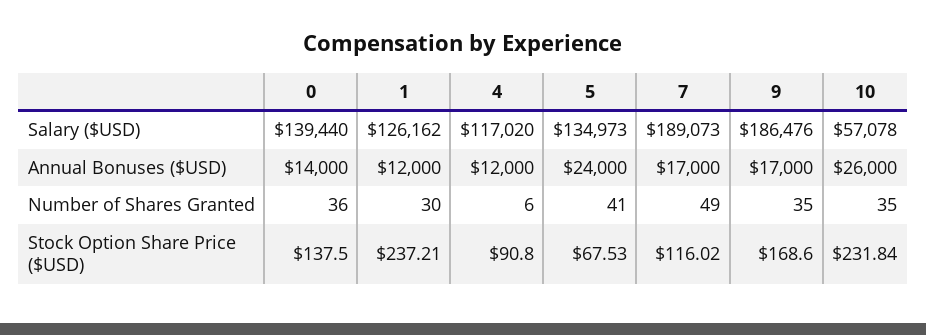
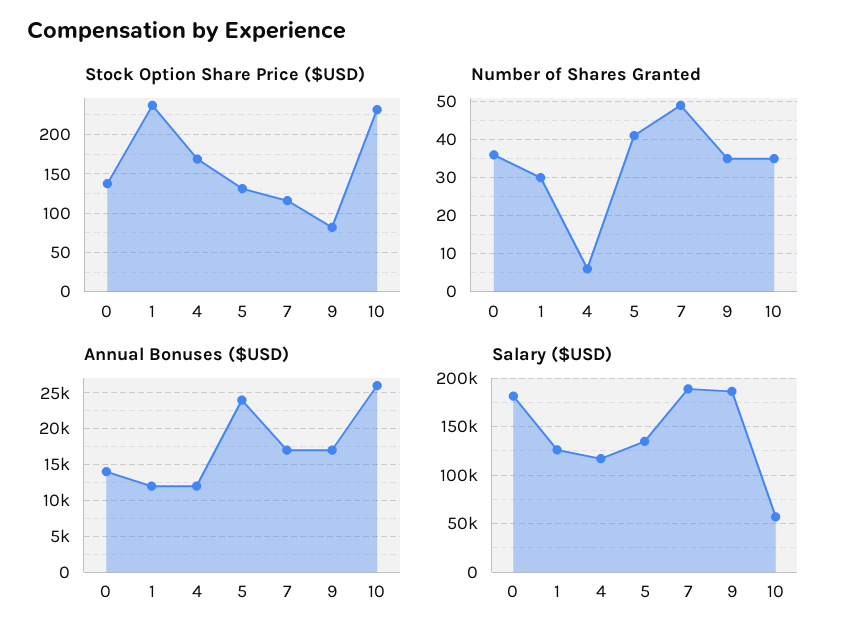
  {
    "Salary ($USD)": {
-     "0": 139440,
+     "0": 180000,
      "1": 126162,
      "4": 117020,
      "5": 134973,
      "7": 189073,
      "9": 186476,
      "10": 57078
    },
    "Annual Bonuses ($USD)": {
      "0": 14000,
      "1": 12000,
      "4": 12000,
      "5": 24000,
      "7": 17000,
      "9": 17000,
      "10": 26000
    },
    "Number of Shares Granted": {
      "0": 36,
      "1": 30,
      "4": 6,
      "5": 41,
      "7": 49,
      "9": 35,
      "10": 35
    },
    "Stock Option Share Price ($USD)": {
      "0": 137.5,
      "1": 237.21,
-     "4": 90.8,
+     "4": 170,
-     "5": 67.53,
+     "5": 130,
      "7": 116.02,
-     "9": 168.6,
+     "9": 80,
      "10": 231.84
    }
  }

